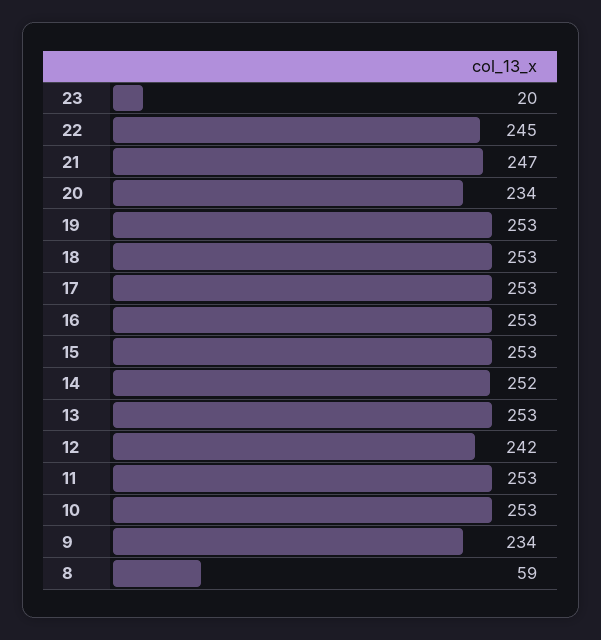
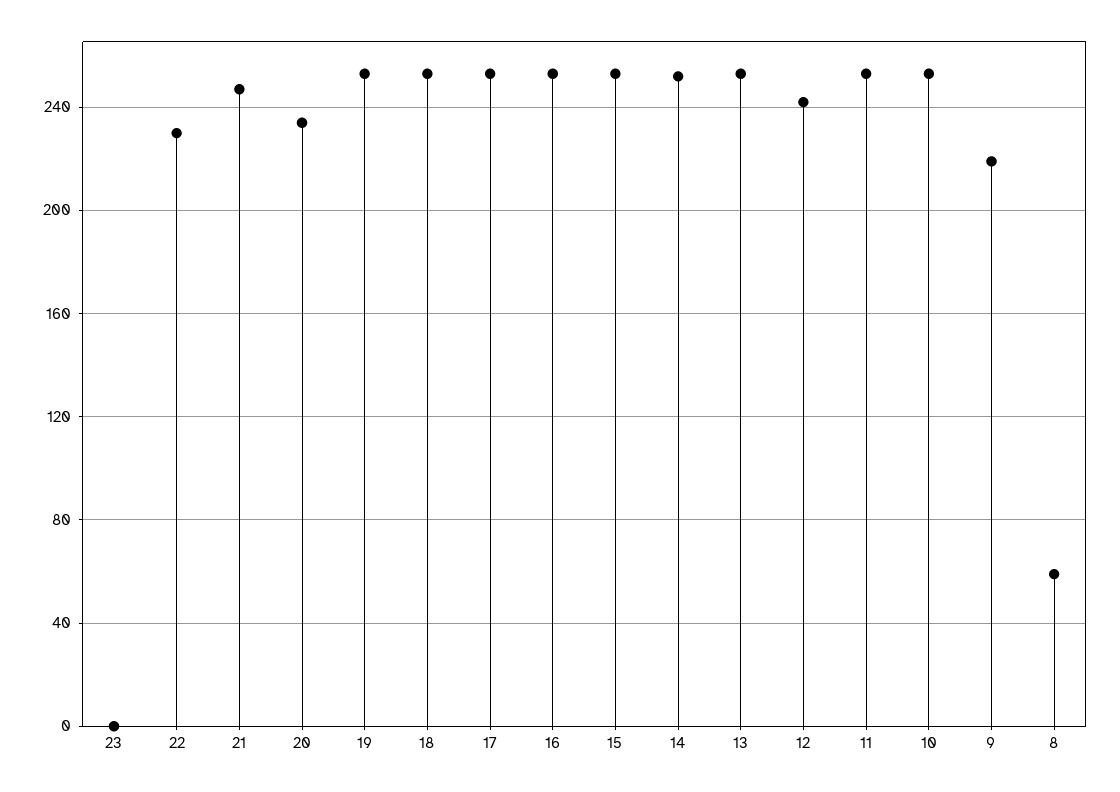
  {
-   "23": 20,
+   "23": 0,
-   "22": 245,
+   "22": 230,
    "21": 247,
    "20": 234,
    "19": 253,
    "18": 253,
    "17": 253,
    "16": 253,
    "15": 253,
    "14": 252,
    "13": 253,
    "12": 242,
    "11": 253,
    "10": 253,
-   "9": 234,
+   "9": 220,
    "8": 59
  }

